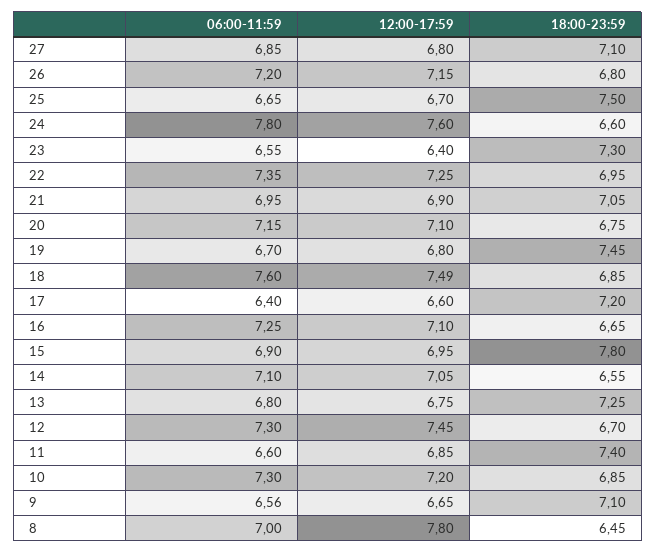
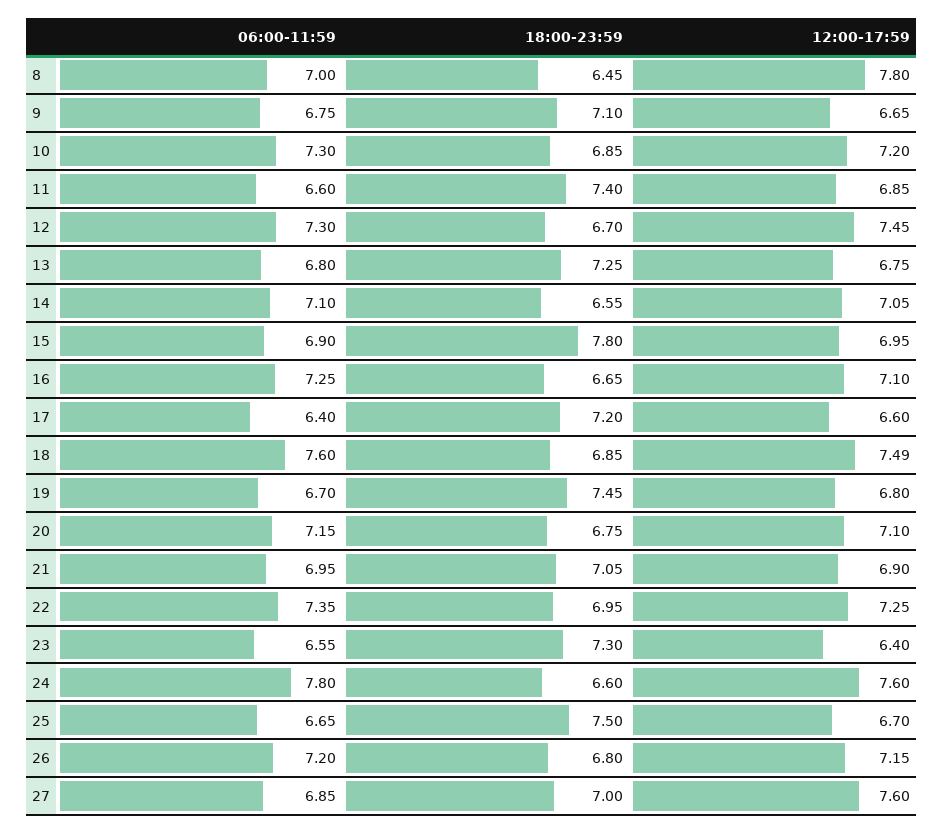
  {
    "06:00-11:59": {
      "27": 6.85,
      "26": 7.2,
      "25": 6.65,
      "24": 7.8,
      "23": 6.55,
      "22": 7.35,
      "21": 6.95,
      "20": 7.15,
      "19": 6.7,
      "18": 7.6,
      "17": 6.4,
      "16": 7.25,
      "15": 6.9,
      "14": 7.1,
      "13": 6.8,
      "12": 7.3,
      "11": 6.6,
      "10": 7.3,
-     "9": 6.56,
+     "9": 6.75,
      "8": 7
    },
    "12:00-17:59": {
-     "27": 6.8,
+     "27": 7.6,
      "26": 7.15,
      "25": 6.7,
      "24": 7.6,
      "23": 6.4,
      "22": 7.25,
      "21": 6.9,
      "20": 7.1,
      "19": 6.8,
      "18": 7.49,
      "17": 6.6,
      "16": 7.1,
      "15": 6.95,
      "14": 7.05,
      "13": 6.75,
      "12": 7.45,
      "11": 6.85,
      "10": 7.2,
      "9": 6.65,
      "8": 7.8
    },
    "18:00-23:59": {
-     "27": 7.1,
+     "27": 7,
      "26": 6.8,
      "25": 7.5,
      "24": 6.6,
      "23": 7.3,
      "22": 6.95,
      "21": 7.05,
      "20": 6.75,
      "19": 7.45,
      "18": 6.85,
      "17": 7.2,
      "16": 6.65,
      "15": 7.8,
      "14": 6.55,
      "13": 7.25,
      "12": 6.7,
      "11": 7.4,
      "10": 6.85,
      "9": 7.1,
      "8": 6.45
    }
  }

